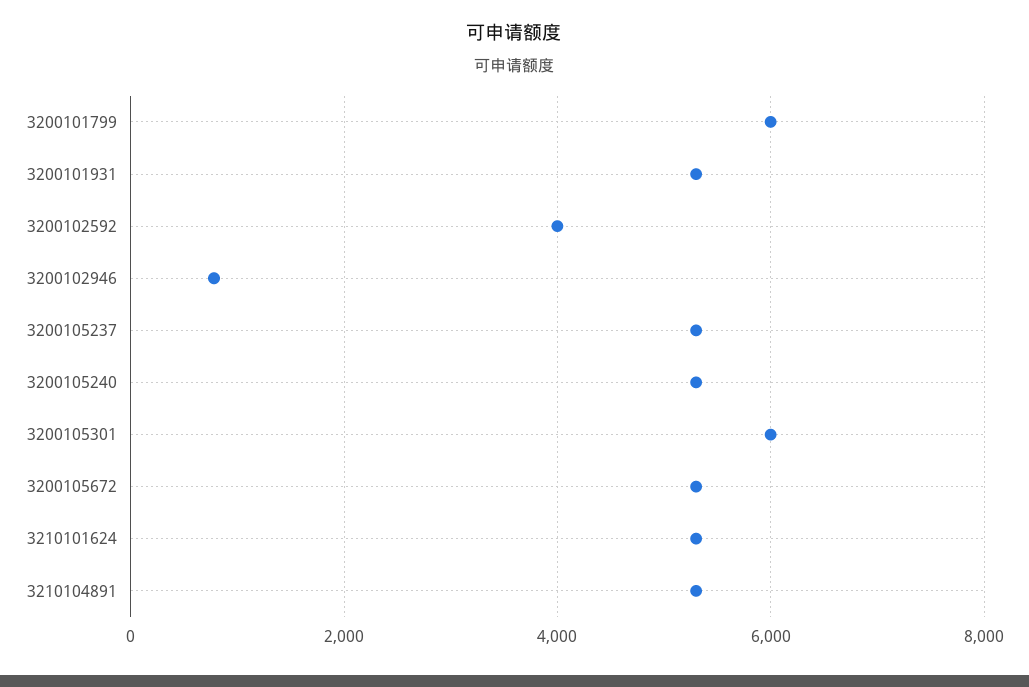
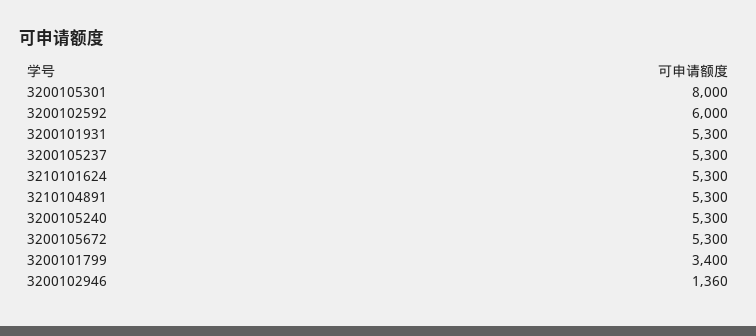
  {
-   "3200101799": 6000,
+   "3200101799": 3400,
    "3200101931": 5300,
-   "3200102592": 4000,
+   "3200102592": 6000,
-   "3200102946": 800,
+   "3200102946": 1360,
    "3200105237": 5300,
    "3200105240": 5300,
-   "3200105301": 6000,
+   "3200105301": 8000,
    "3200105672": 5300,
    "3210101624": 5300,
    "3210104891": 5300
  }

